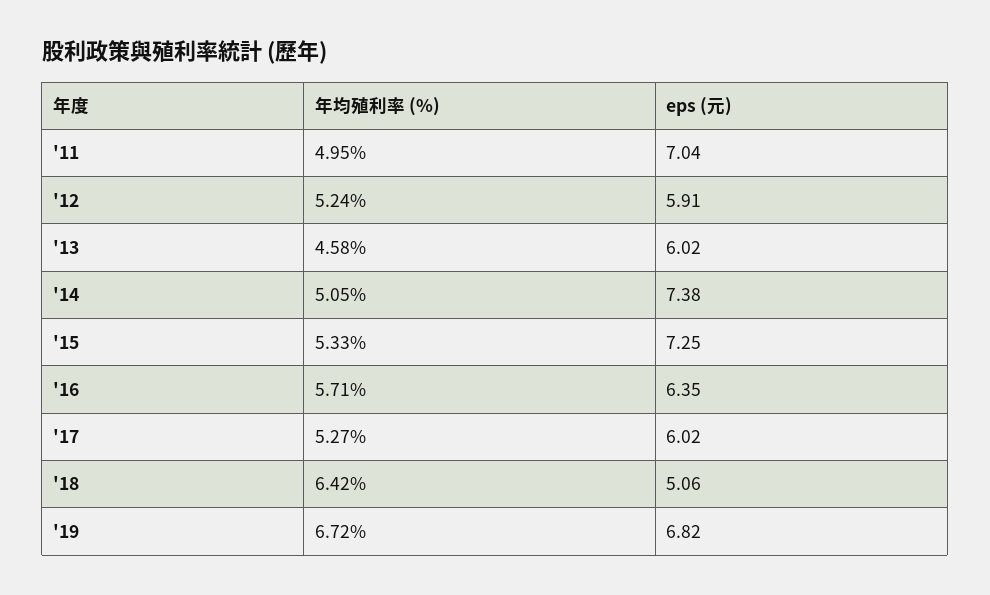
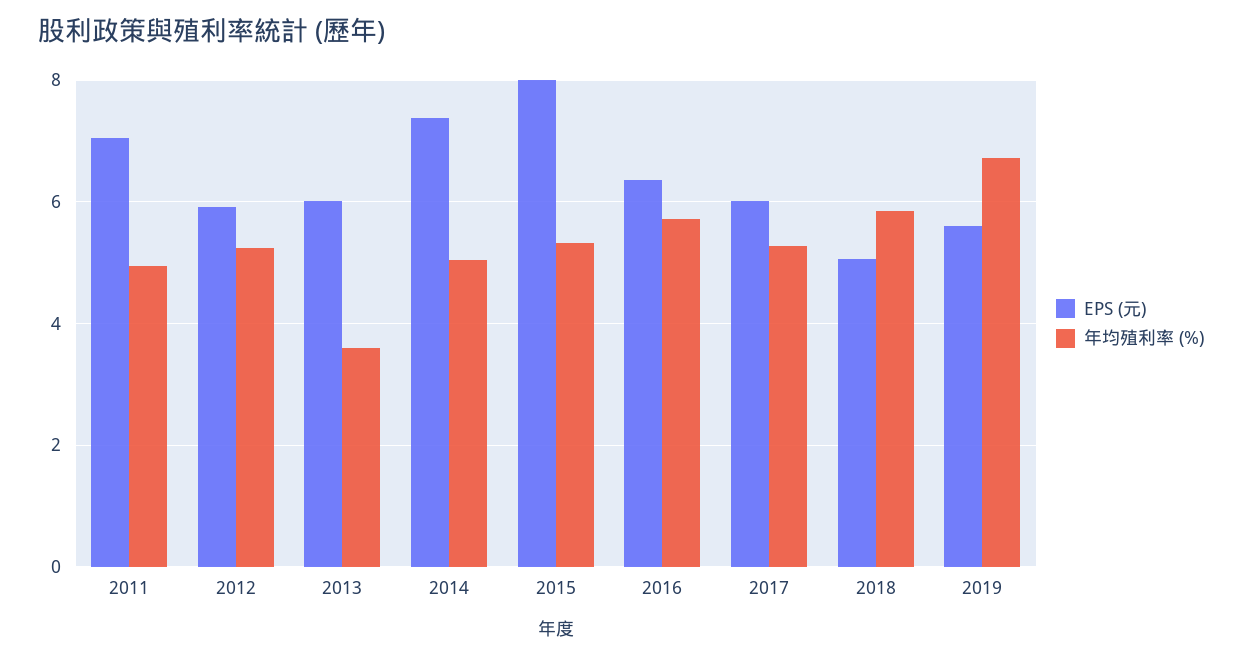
  {
    "年均殖利率 (%)": {
      "'11": 4.95,
      "'12": 5.24,
-     "'13": 4.58,
+     "'13": 3.6,
      "'14": 5.05,
      "'15": 5.33,
      "'16": 5.71,
      "'17": 5.27,
-     "'18": 6.42,
+     "'18": 5.8,
      "'19": 6.72
    },
    "eps (元)": {
      "'11": 7.04,
      "'12": 5.91,
      "'13": 6.02,
      "'14": 7.38,
-     "'15": 7.25,
+     "'15": 8,
      "'16": 6.35,
      "'17": 6.02,
      "'18": 5.06,
-     "'19": 6.82
+     "'19": 5.6
    }
  }

